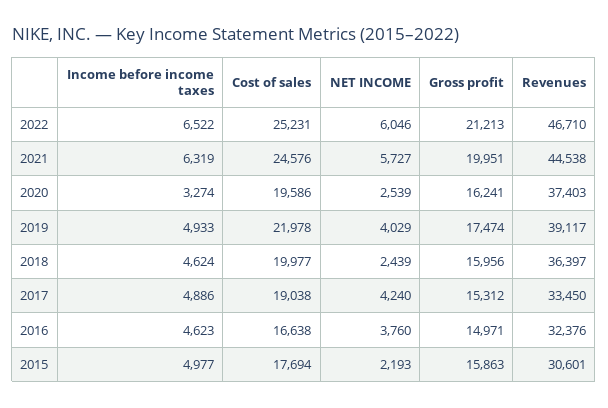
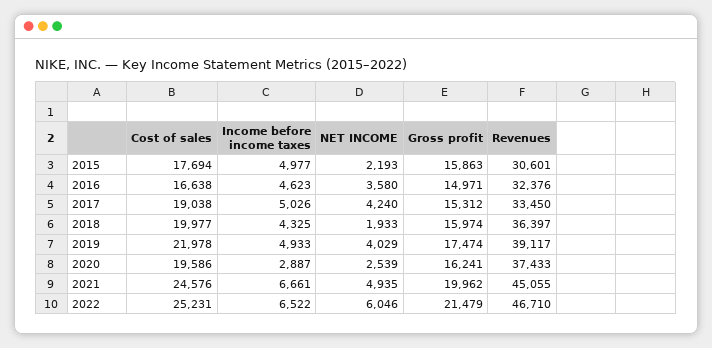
  {
    "Income before income taxes": {
      "2022": 6522,
-     "2021": 6319,
+     "2021": 6661,
-     "2020": 3274,
+     "2020": 2887,
      "2019": 4933,
-     "2018": 4624,
+     "2018": 4325,
-     "2017": 4886,
+     "2017": 5026,
      "2016": 4623,
      "2015": 4977
    },
    "Cost of sales": {
      "2022": 25231,
      "2021": 24576,
      "2020": 19586,
      "2019": 21978,
      "2018": 19977,
      "2017": 19038,
      "2016": 16638,
      "2015": 17694
    },
    "NET INCOME": {
      "2022": 6046,
-     "2021": 5727,
+     "2021": 4935,
      "2020": 2539,
      "2019": 4029,
-     "2018": 2439,
+     "2018": 1933,
      "2017": 4240,
-     "2016": 3760,
+     "2016": 3580,
      "2015": 2193
    },
    "Gross profit": {
-     "2022": 21213,
+     "2022": 21479,
-     "2021": 19951,
+     "2021": 19962,
      "2020": 16241,
      "2019": 17474,
-     "2018": 15956,
+     "2018": 15974,
      "2017": 15312,
      "2016": 14971,
      "2015": 15863
    },
    "Revenues": {
      "2022": 46710,
-     "2021": 44538,
+     "2021": 45055,
-     "2020": 37403,
+     "2020": 37433,
      "2019": 39117,
      "2018": 36397,
      "2017": 33450,
      "2016": 32376,
      "2015": 30601
    }
  }

